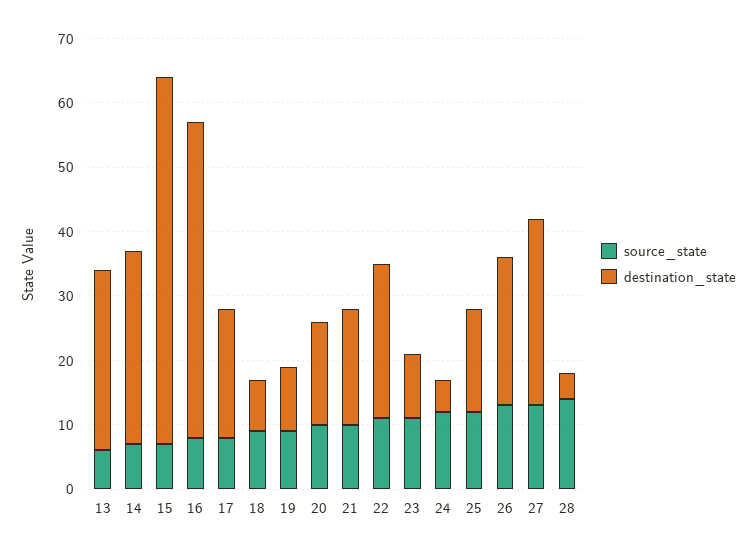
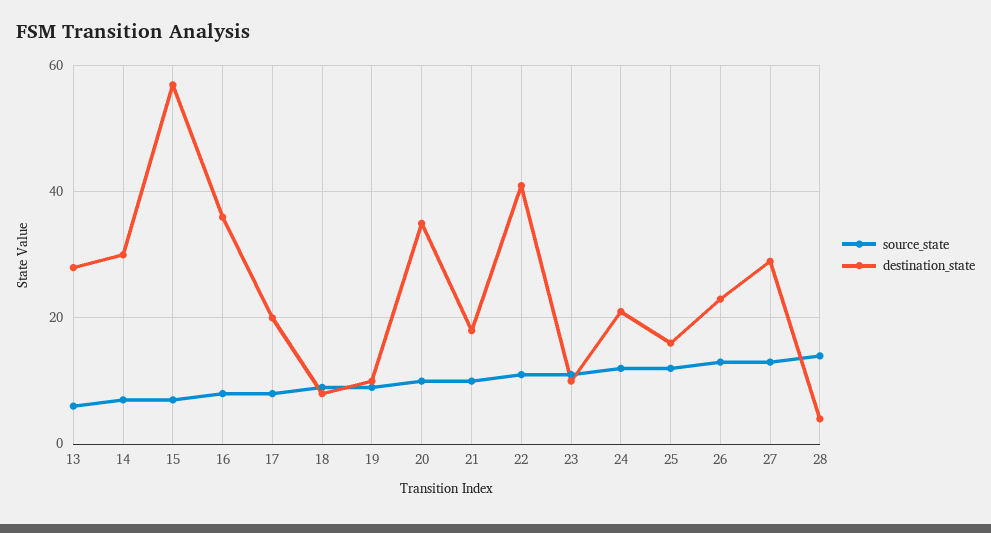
  {
    "source_state": {
      "13": 5,
      "14": 5,
      "15": 5,
      "16": 10,
      "17": 10,
      "18": 10,
      "19": 10,
      "20": 10,
      "21": 10,
      "22": 10,
      "23": 10,
      "24": 10,
      "25": 10,
      "26": 15,
      "27": 15,
      "28": 15
    },
    "destination_state": {
      "13": 30,
      "14": 30,
      "15": 55,
-     "16": 50,
+     "16": 35,
      "17": 20,
      "18": 10,
      "19": 10,
-     "20": 15,
+     "20": 35,
      "21": 20,
-     "22": 25,
+     "22": 40,
      "23": 10,
-     "24": 5,
+     "24": 20,
      "25": 15,
      "26": 25,
      "27": 30,
      "28": 5
    }
  }

